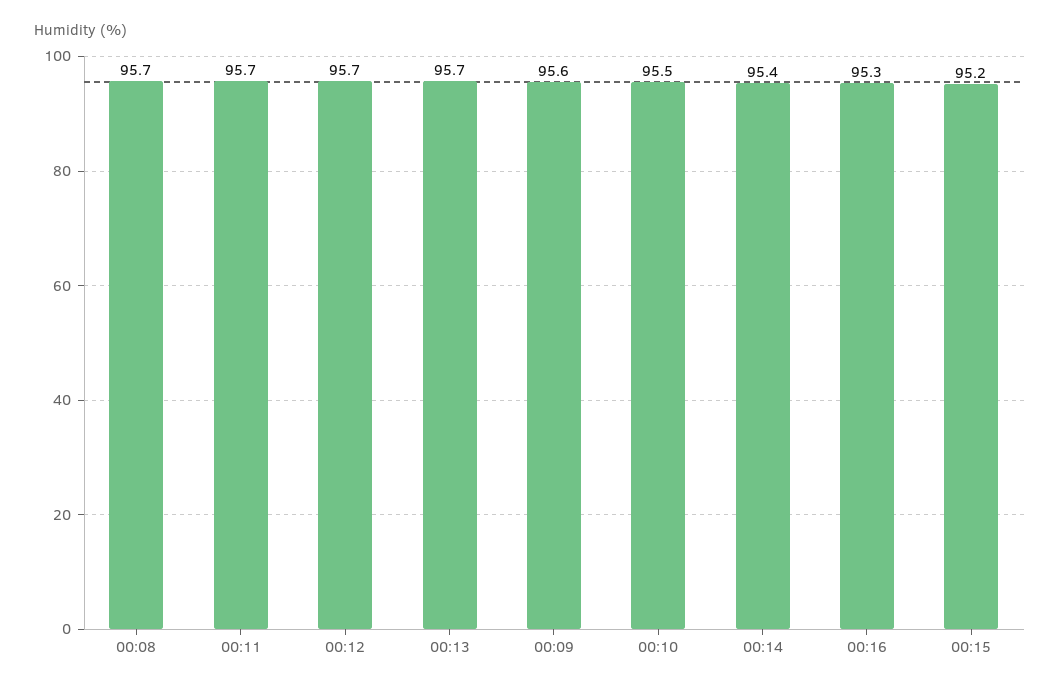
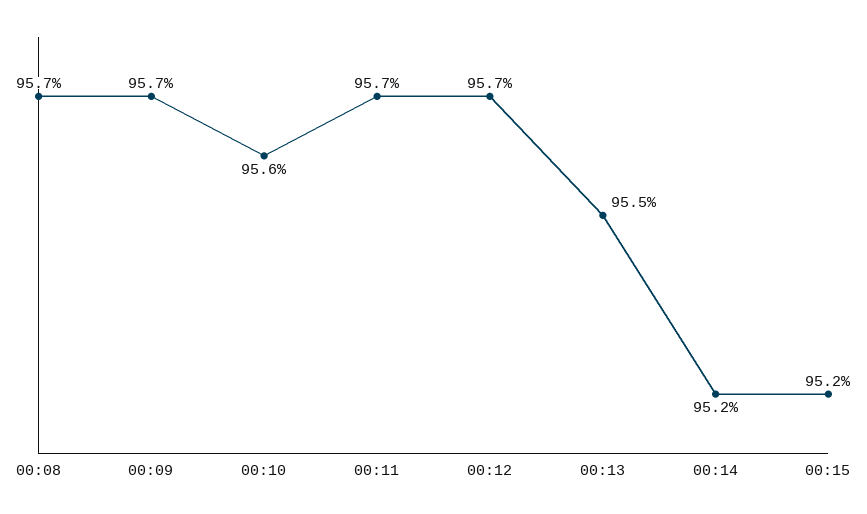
  {
    "00:08": 95.7,
    "00:11": 95.7,
    "00:12": 95.7,
-   "00:13": 95.7,
+   "00:13": 95.5,
-   "00:09": 95.6,
+   "00:09": 95.7,
-   "00:10": 95.5,
+   "00:10": 95.6,
-   "00:14": 95.4,
+   "00:14": 95.2,
-   "00:16": 95.3,
    "00:15": 95.2
  }

